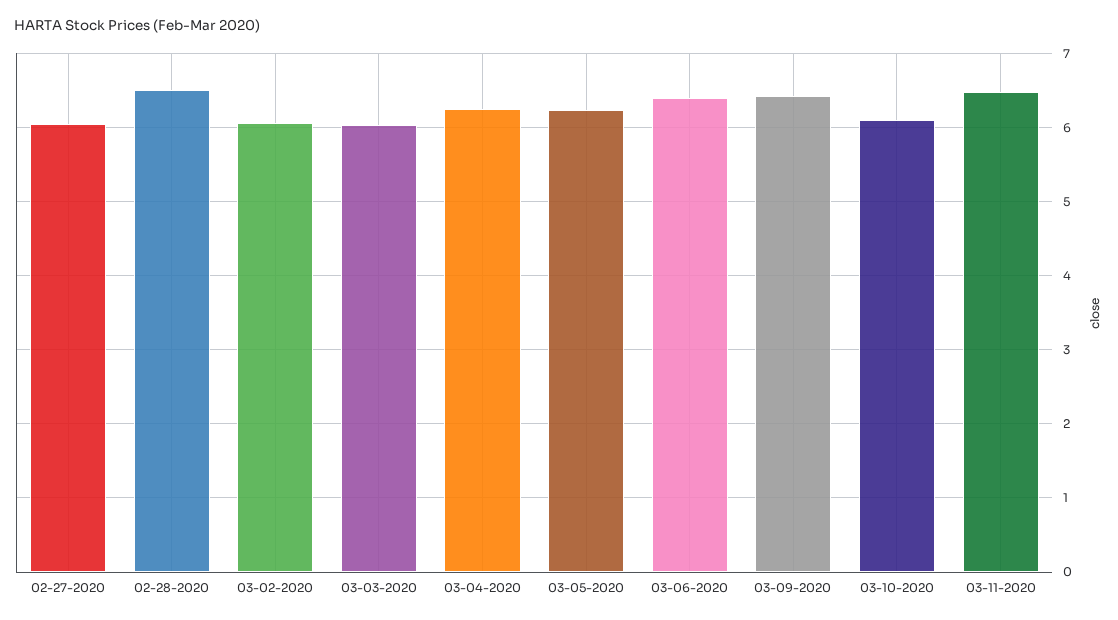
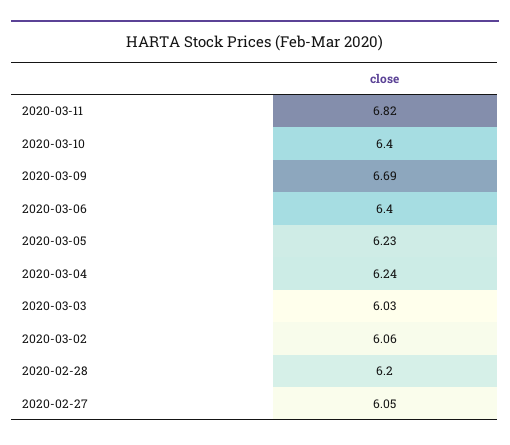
  {
    "02-27-2020": 6.05,
-   "02-28-2020": 6.5,
+   "02-28-2020": 6.2,
    "03-02-2020": 6.06,
    "03-03-2020": 6.03,
    "03-04-2020": 6.24,
    "03-05-2020": 6.23,
    "03-06-2020": 6.4,
-   "03-09-2020": 6.4,
+   "03-09-2020": 6.69,
-   "03-10-2020": 6.1,
+   "03-10-2020": 6.4,
-   "03-11-2020": 6.5
+   "03-11-2020": 6.82
  }

